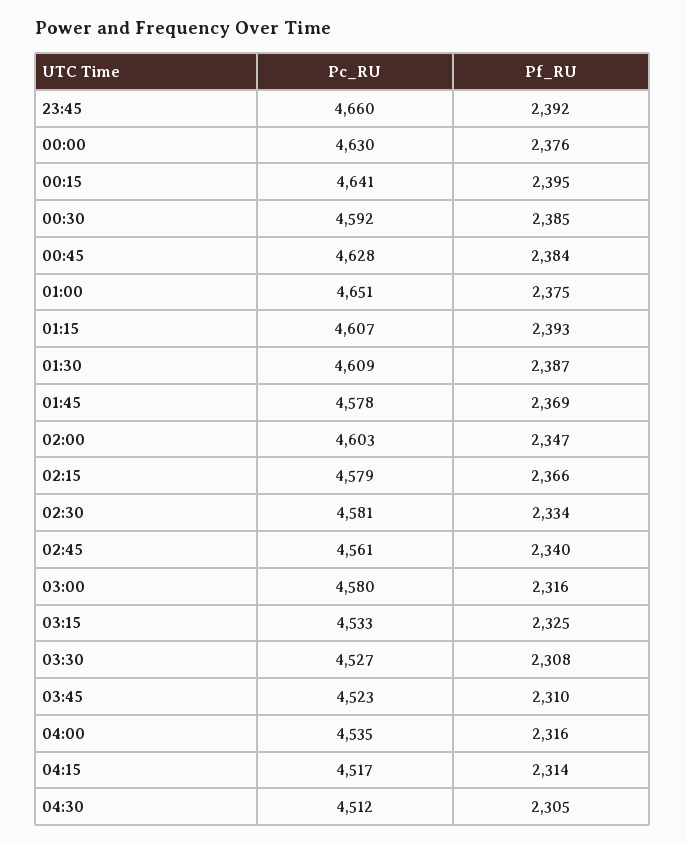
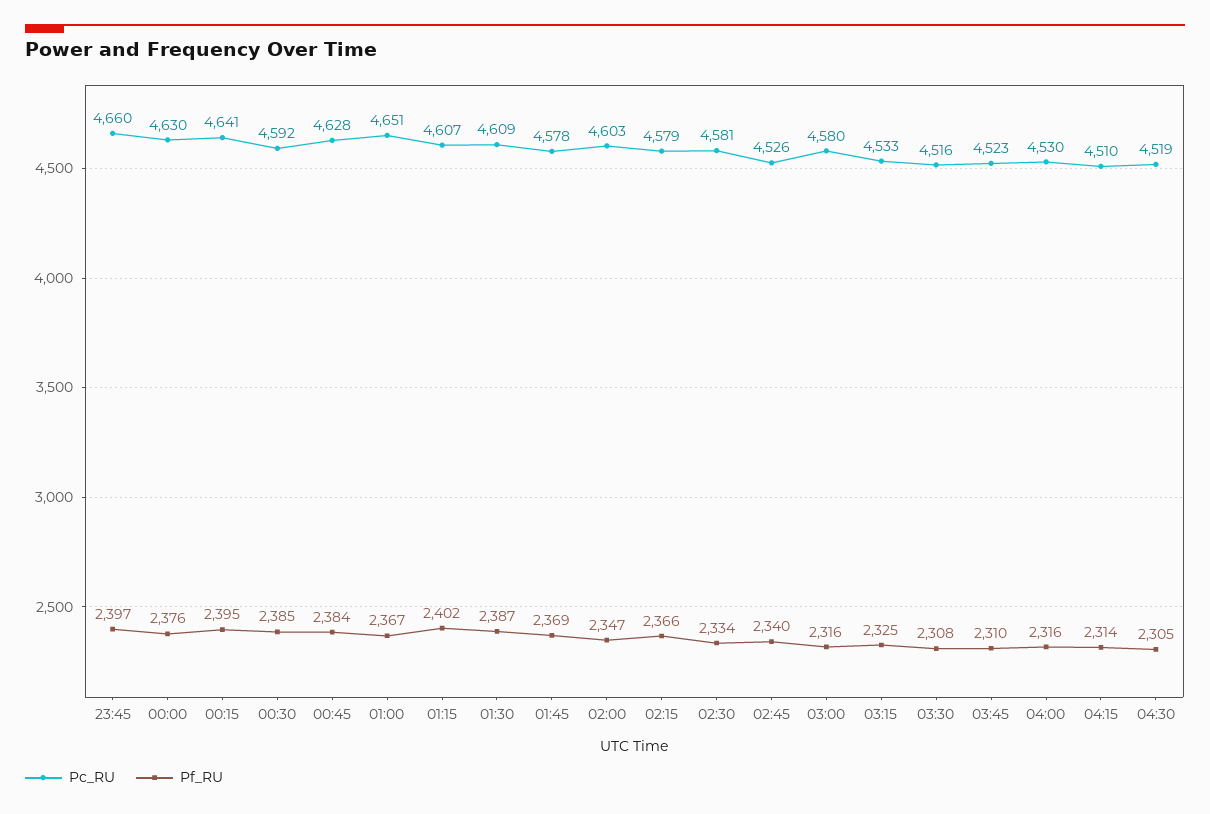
  {
    "Pc_RU": {
      "23:45": 4660,
      "00:00": 4630,
      "00:15": 4641,
      "00:30": 4592,
      "00:45": 4628,
      "01:00": 4651,
      "01:15": 4607,
      "01:30": 4609,
      "01:45": 4578,
      "02:00": 4603,
      "02:15": 4579,
      "02:30": 4581,
-     "02:45": 4561,
+     "02:45": 4526,
      "03:00": 4580,
      "03:15": 4533,
-     "03:30": 4527,
+     "03:30": 4516,
      "03:45": 4523,
-     "04:00": 4535,
+     "04:00": 4530,
-     "04:15": 4517,
+     "04:15": 4510,
-     "04:30": 4512
+     "04:30": 4519
    },
    "Pf_RU": {
-     "23:45": 2392,
+     "23:45": 2397,
      "00:00": 2376,
      "00:15": 2395,
      "00:30": 2385,
      "00:45": 2384,
-     "01:00": 2375,
+     "01:00": 2367,
-     "01:15": 2393,
+     "01:15": 2402,
      "01:30": 2387,
      "01:45": 2369,
      "02:00": 2347,
      "02:15": 2366,
      "02:30": 2334,
      "02:45": 2340,
      "03:00": 2316,
      "03:15": 2325,
      "03:30": 2308,
      "03:45": 2310,
      "04:00": 2316,
      "04:15": 2314,
      "04:30": 2305
    }
  }

